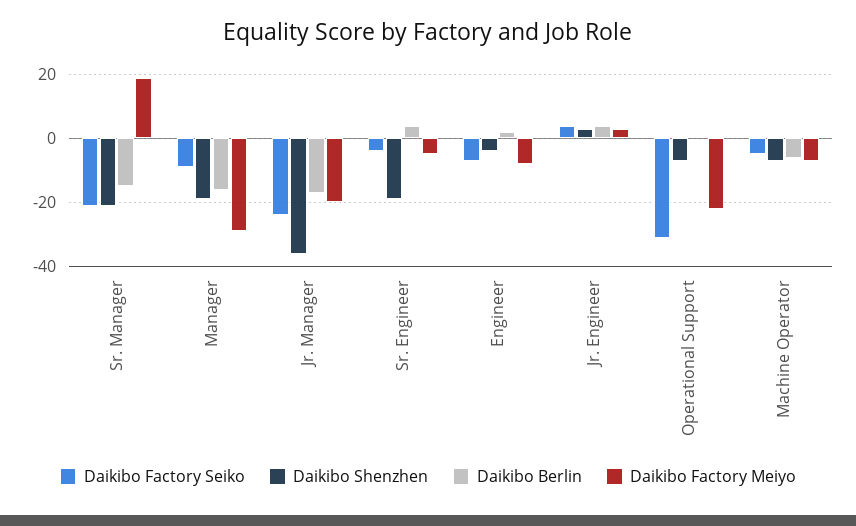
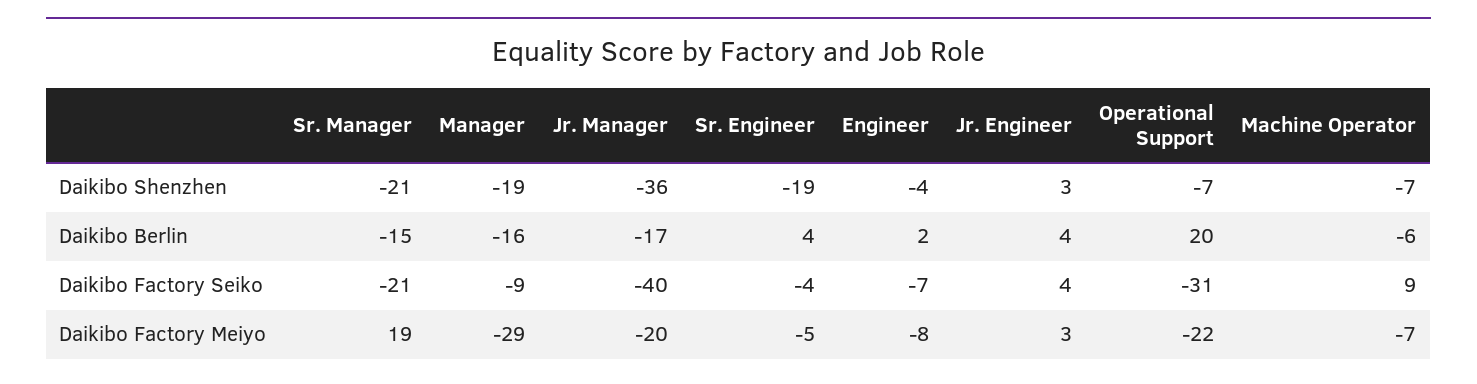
  {
    "Daikibo Factory Seiko": {
      "Sr. Manager": -21,
      "Manager": -9,
-     "Jr. Manager": -25,
+     "Jr. Manager": -40,
      "Sr. Engineer": -4,
      "Engineer": -7,
      "Jr. Engineer": 4,
      "Operational Support": -31,
-     "Machine Operator": -5
+     "Machine Operator": 9
    },
    "Daikibo Shenzhen": {
      "Sr. Manager": -21,
      "Manager": -19,
      "Jr. Manager": -36,
      "Sr. Engineer": -19,
      "Engineer": -4,
      "Jr. Engineer": 3,
      "Operational Support": -7,
      "Machine Operator": -7
    },
    "Daikibo Berlin": {
      "Sr. Manager": -15,
      "Manager": -16,
      "Jr. Manager": -17,
      "Sr. Engineer": 4,
      "Engineer": 2,
      "Jr. Engineer": 4,
-     "Operational Support": 0,
+     "Operational Support": 20,
      "Machine Operator": -6
    },
    "Daikibo Factory Meiyo": {
      "Sr. Manager": 19,
      "Manager": -29,
      "Jr. Manager": -20,
      "Sr. Engineer": -5,
      "Engineer": -8,
      "Jr. Engineer": 3,
      "Operational Support": -22,
      "Machine Operator": -7
    }
  }

